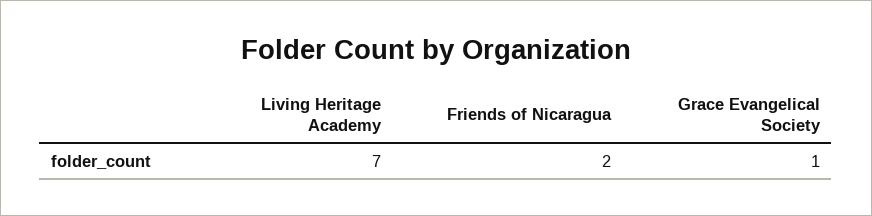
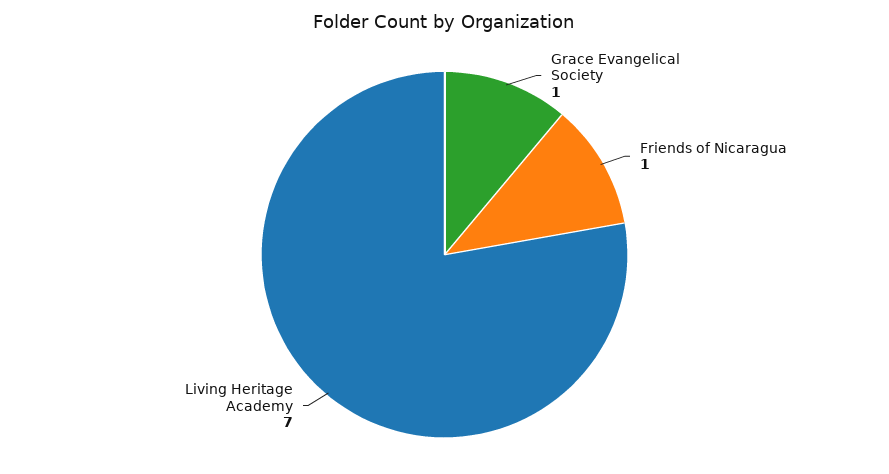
  {
    "Living Heritage Academy": 7,
-   "Friends of Nicaragua": 2,
+   "Friends of Nicaragua": 1,
    "Grace Evangelical Society": 1
  }

